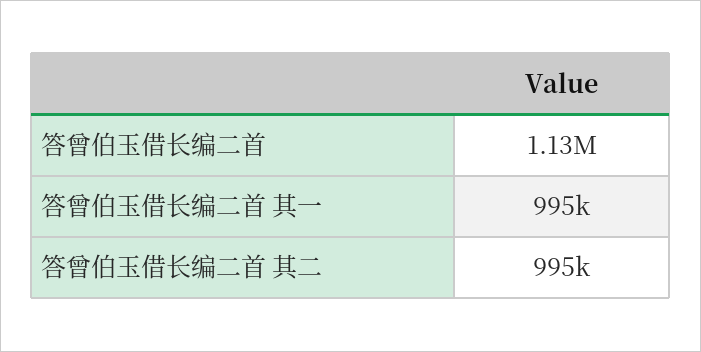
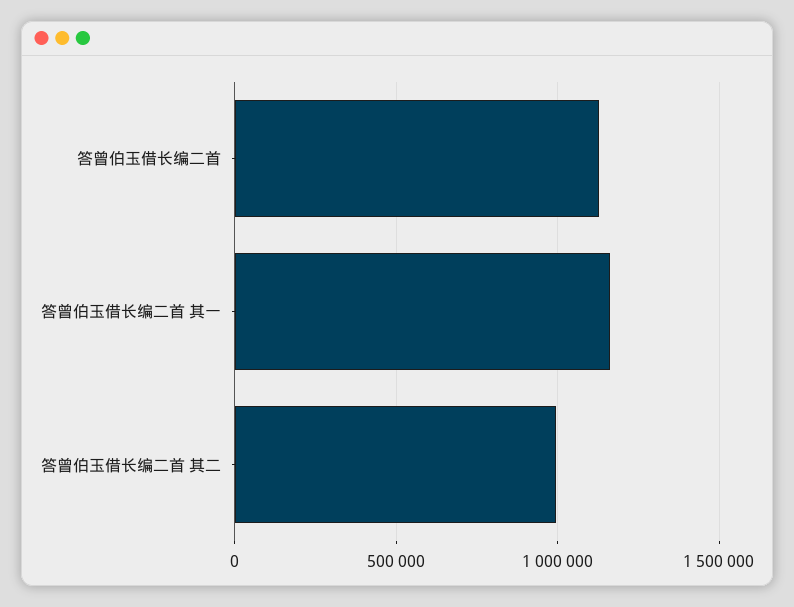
  {
    "答曾伯玉借长编二首": 1130000,
-   "答曾伯玉借长编二首 其一": 995000,
+   "答曾伯玉借长编二首 其一": 1150000,
    "答曾伯玉借长编二首 其二": 995000
  }

